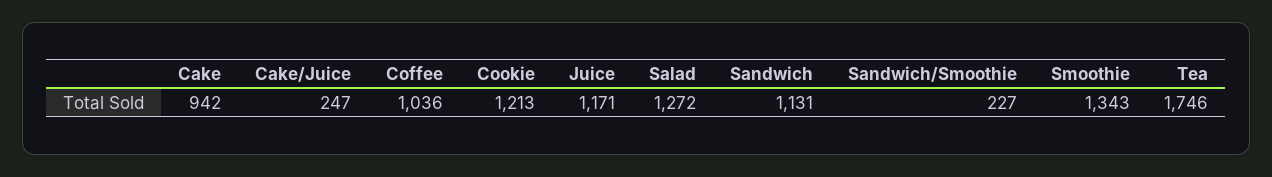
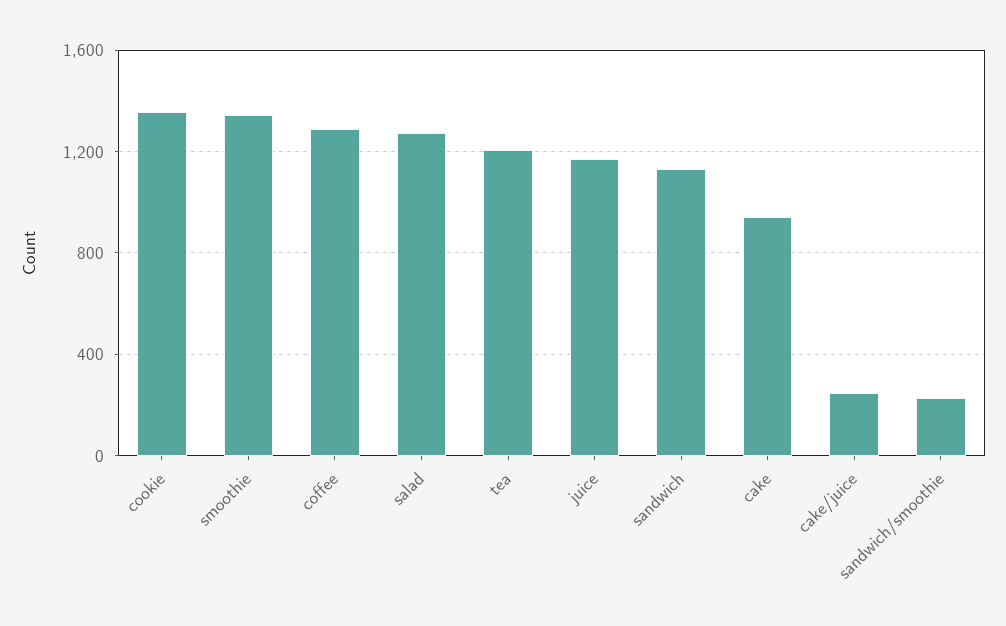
  {
    "Cake": 942,
    "Cake/Juice": 247,
-   "Coffee": 1036,
+   "Coffee": 1300,
-   "Cookie": 1213,
+   "Cookie": 1350,
    "Juice": 1171,
    "Salad": 1272,
    "Sandwich": 1131,
    "Sandwich/Smoothie": 227,
    "Smoothie": 1343,
-   "Tea": 1746
+   "Tea": 1200
  }

